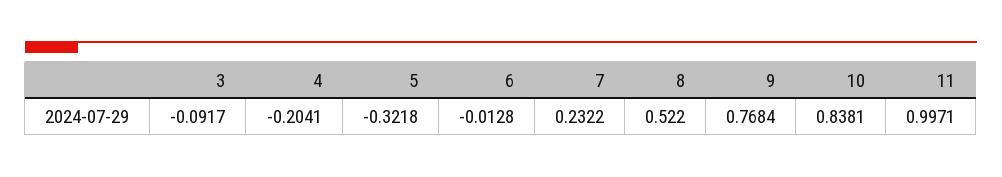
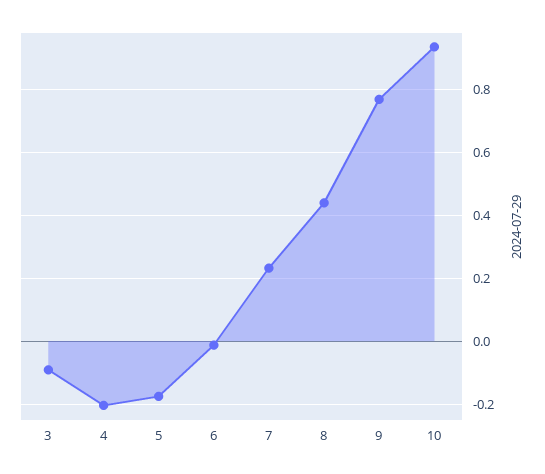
  {
    "3": -0.0917,
    "4": -0.2041,
-   "5": -0.3218,
+   "5": -0.18,
    "6": -0.0128,
    "7": 0.2322,
-   "8": 0.522,
+   "8": 0.44,
    "9": 0.7684,
-   "10": 0.8381,
+   "10": 0.94
-   "11": 0.9971
  }

